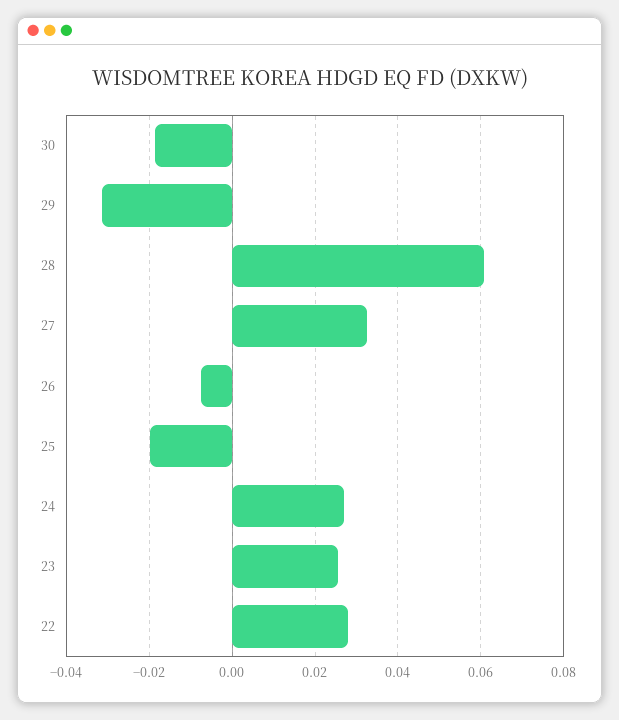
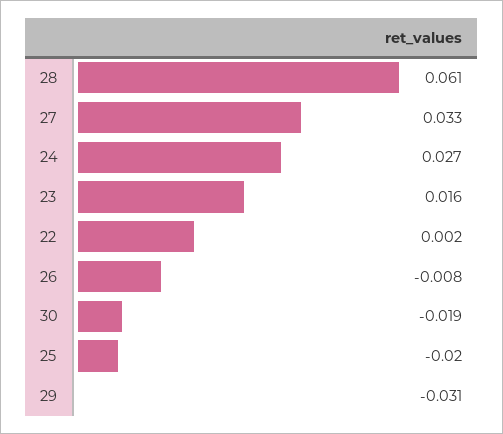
  {
    "30": -0.019,
    "29": -0.031,
    "28": 0.061,
    "27": 0.033,
    "26": -0.008,
    "25": -0.02,
    "24": 0.027,
-   "23": 0.026,
+   "23": 0.016,
-   "22": 0.028
+   "22": 0.002
  }

